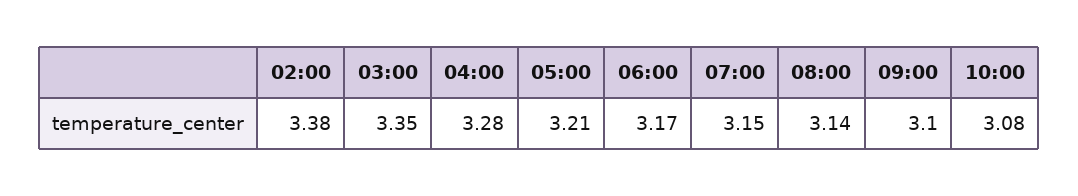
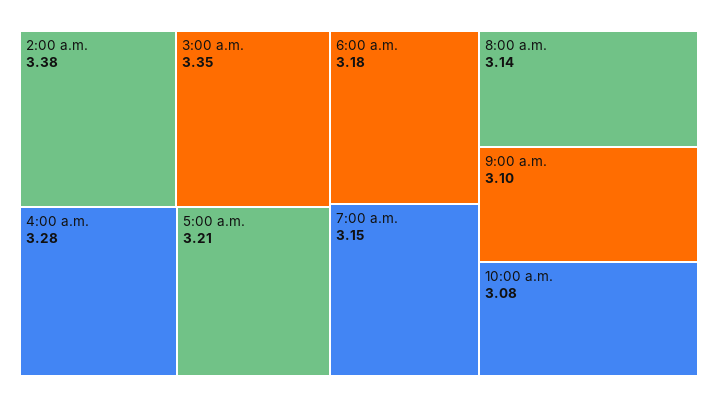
  {
    "02:00": 3.38,
    "03:00": 3.35,
    "04:00": 3.28,
    "05:00": 3.21,
-   "06:00": 3.17,
+   "06:00": 3.18,
    "07:00": 3.15,
    "08:00": 3.14,
    "09:00": 3.1,
    "10:00": 3.08
  }

